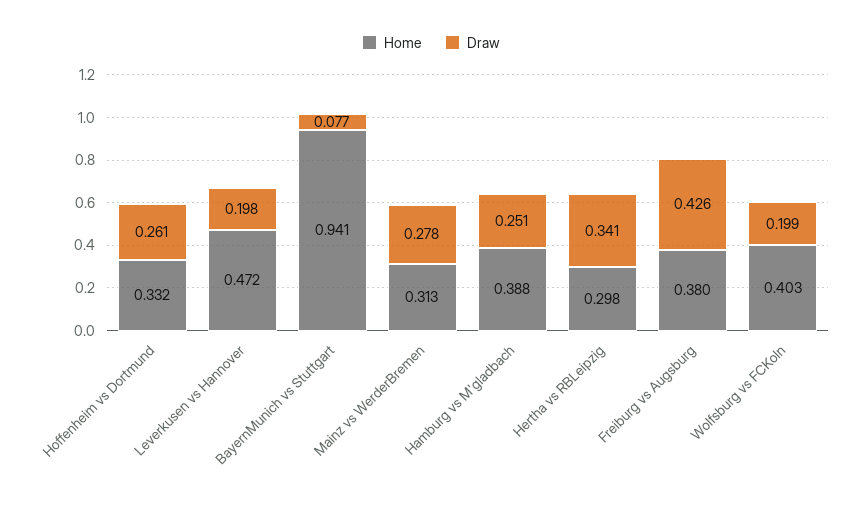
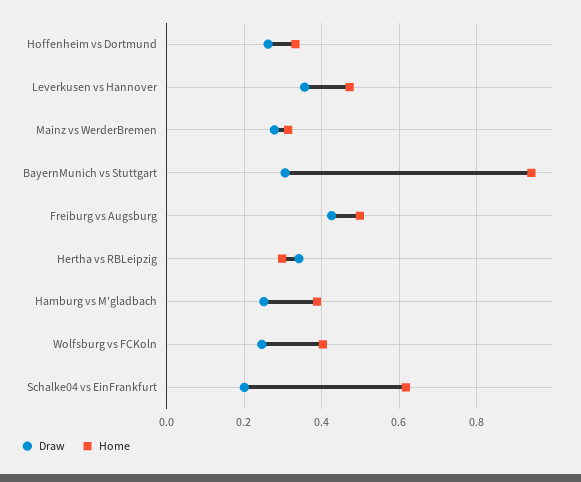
  {
    "Home": {
      "Hoffenheim vs Dortmund": 0.332,
      "Leverkusen vs Hannover": 0.472,
      "BayernMunich vs Stuttgart": 0.941,
      "Mainz vs WerderBremen": 0.313,
      "Hamburg vs M'gladbach": 0.388,
      "Hertha vs RBLeipzig": 0.298,
-     "Freiburg vs Augsburg": 0.38,
+     "Freiburg vs Augsburg": 0.5,
-     "Wolfsburg vs FCKoln": 0.403
+     "Wolfsburg vs FCKoln": 0.403,
+     "Schalke04 vs EinFrankfurt": 0.62
    },
    "Draw": {
      "Hoffenheim vs Dortmund": 0.261,
-     "Leverkusen vs Hannover": 0.198,
+     "Leverkusen vs Hannover": 0.36,
-     "BayernMunich vs Stuttgart": 0.077,
+     "BayernMunich vs Stuttgart": 0.3,
      "Mainz vs WerderBremen": 0.278,
      "Hamburg vs M'gladbach": 0.251,
      "Hertha vs RBLeipzig": 0.341,
      "Freiburg vs Augsburg": 0.426,
-     "Wolfsburg vs FCKoln": 0.199
+     "Wolfsburg vs FCKoln": 0.24,
+     "Schalke04 vs EinFrankfurt": 0.2
    }
  }

